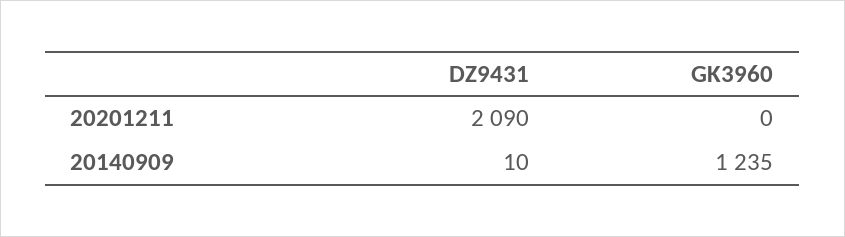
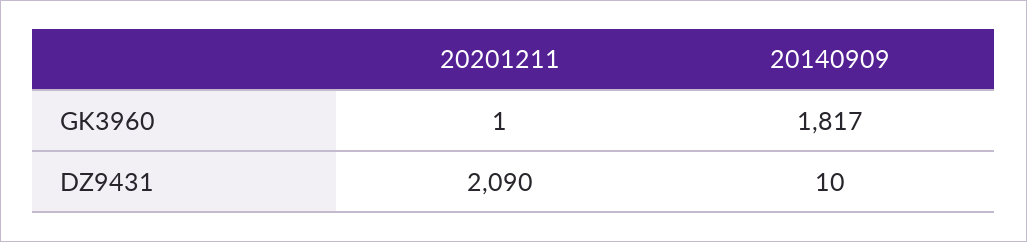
  {
    "DZ9431": {
      "20201211": 2090,
      "20140909": 10
    },
    "GK3960": {
-     "20201211": 0,
+     "20201211": 1,
-     "20140909": 1235
+     "20140909": 1817
    }
  }

